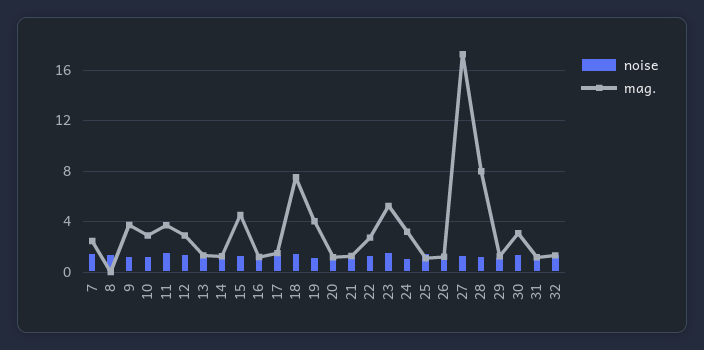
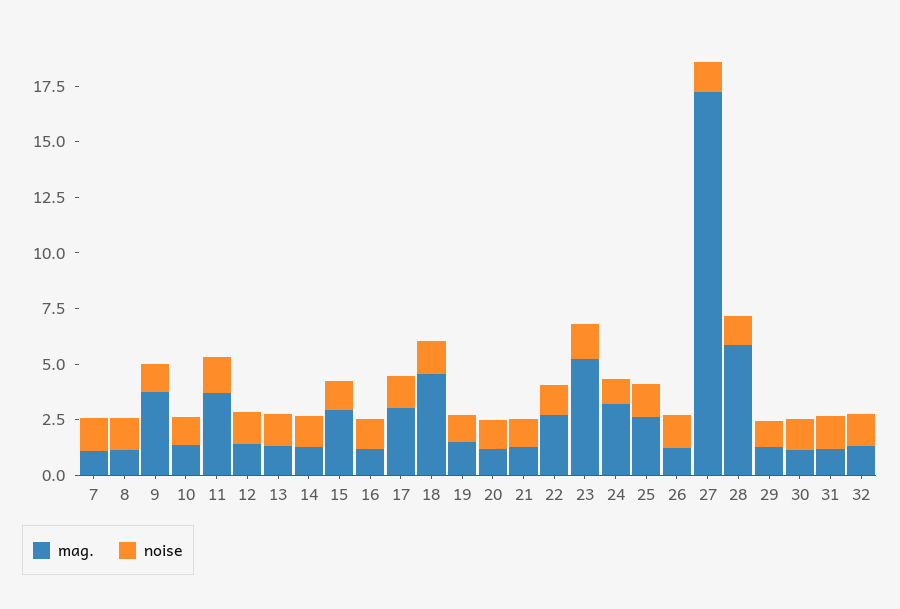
  {
    "noise": {
      "7": 1.5,
      "8": 1.5,
      "9": 1.5,
      "10": 1.5,
      "11": 1.5,
      "12": 1.5,
      "13": 1.5,
      "14": 1.5,
      "15": 1.5,
      "16": 1.5,
      "17": 1.5,
      "18": 1.5,
      "19": 1,
      "20": 1.5,
      "21": 1.5,
      "22": 1.5,
      "23": 1.5,
      "24": 1,
      "25": 1.5,
      "26": 1.5,
      "27": 1.5,
      "28": 1.5,
      "29": 1,
      "30": 1.5,
      "31": 1.5,
      "32": 1.5
    },
    "mag.": {
-     "7": 2.5,
+     "7": 1,
-     "8": 0,
+     "8": 1,
      "9": 3.5,
-     "10": 3,
+     "10": 1.5,
      "11": 3.5,
-     "12": 3,
+     "12": 1.5,
      "13": 1.5,
      "14": 1.5,
-     "15": 4.5,
+     "15": 3,
      "16": 1,
-     "17": 1.5,
+     "17": 3,
-     "18": 7.5,
+     "18": 4.5,
-     "19": 4,
+     "19": 1.5,
      "20": 1,
      "21": 1.5,
      "22": 2.5,
      "23": 5,
      "24": 3,
-     "25": 1,
+     "25": 2.5,
      "26": 1,
      "27": 17.5,
-     "28": 8,
+     "28": 6,
      "29": 1.5,
-     "30": 3,
+     "30": 1,
      "31": 1,
      "32": 1.5
    }
  }

